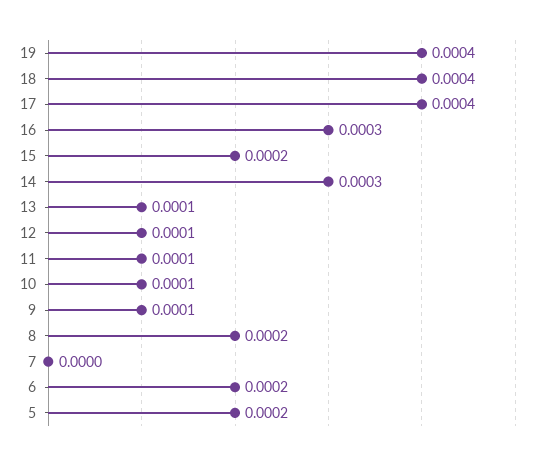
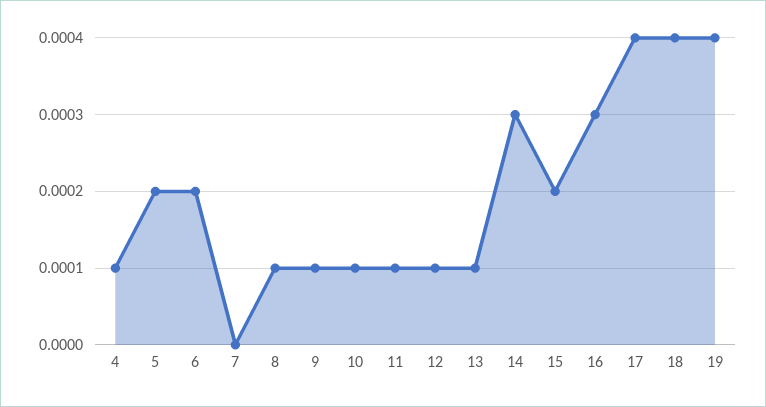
  {
    "19": 0.0004,
    "18": 0.0004,
    "17": 0.0004,
    "16": 0.0003,
    "15": 0.0002,
    "14": 0.0003,
    "13": 0.0001,
    "12": 0.0001,
    "11": 0.0001,
    "10": 0.0001,
    "9": 0.0001,
-   "8": 0.0002,
+   "8": 0.0001,
    "7": 0,
    "6": 0.0002,
-   "5": 0.0002
+   "5": 0.0002,
+   "4": 0.0001
  }

